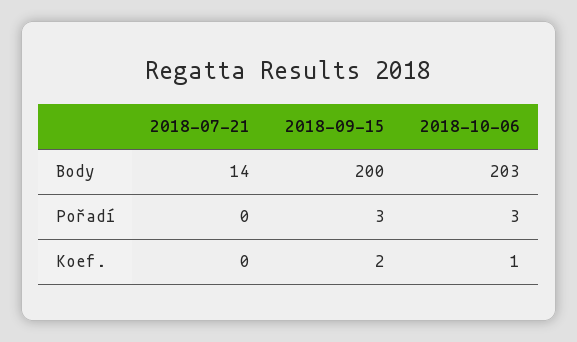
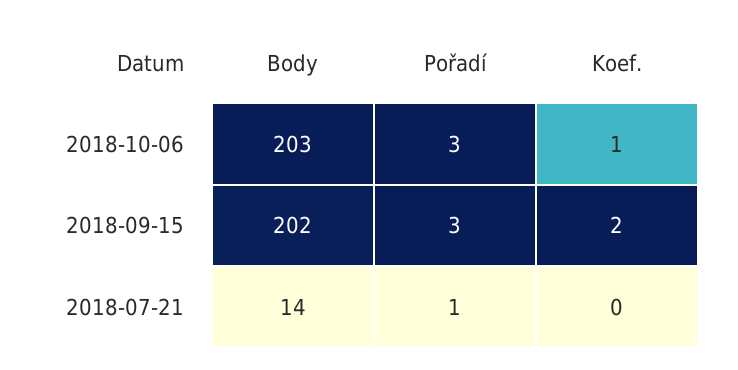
  {
    "2018-07-21": {
      "Body": 14,
-     "Pořadí": 0,
+     "Pořadí": 1,
      "Koef.": 0
    },
    "2018-09-15": {
-     "Body": 200,
+     "Body": 202,
      "Pořadí": 3,
      "Koef.": 2
    },
    "2018-10-06": {
      "Body": 203,
      "Pořadí": 3,
      "Koef.": 1
    }
  }

